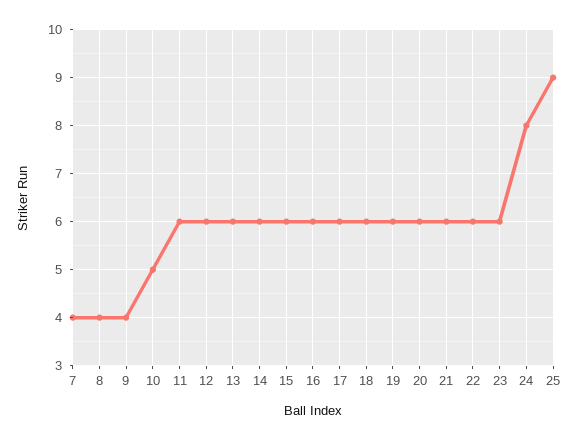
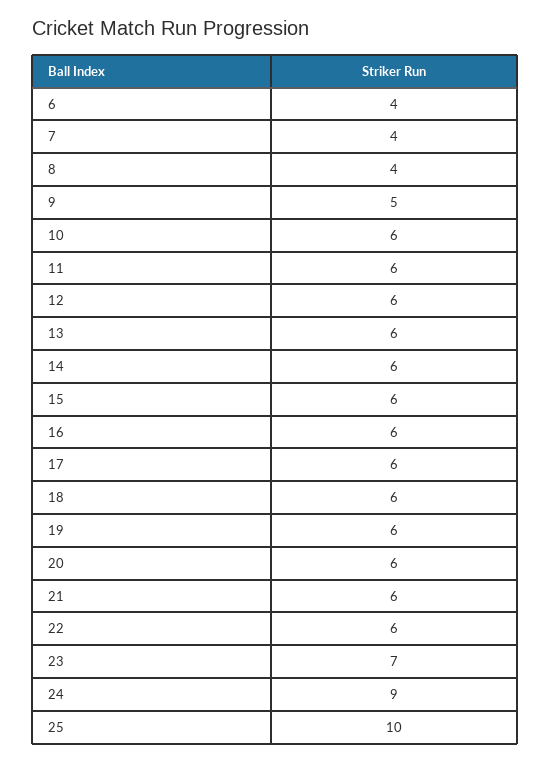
  {
    "7": 4,
    "8": 4,
-   "9": 4,
+   "9": 5,
-   "10": 5,
+   "10": 6,
    "11": 6,
    "12": 6,
    "13": 6,
    "14": 6,
    "15": 6,
    "16": 6,
    "17": 6,
    "18": 6,
    "19": 6,
    "20": 6,
    "21": 6,
    "22": 6,
-   "23": 6,
+   "23": 7,
-   "24": 8,
+   "24": 9,
-   "25": 9
+   "25": 10,
+   "6": 4
  }

